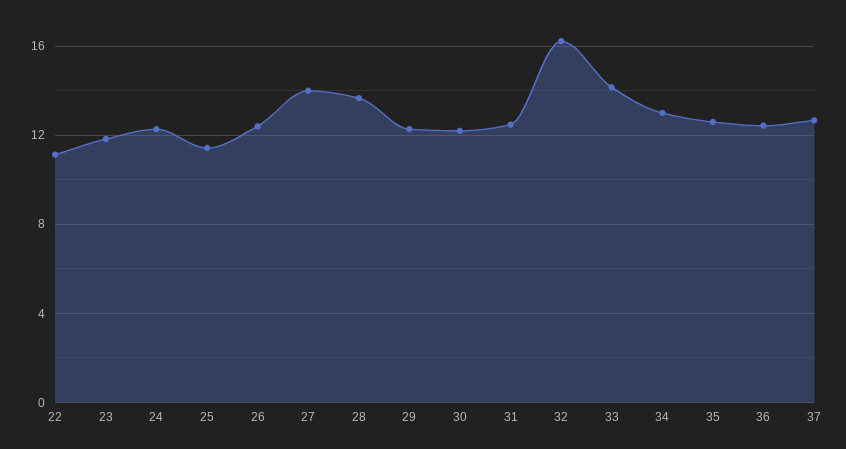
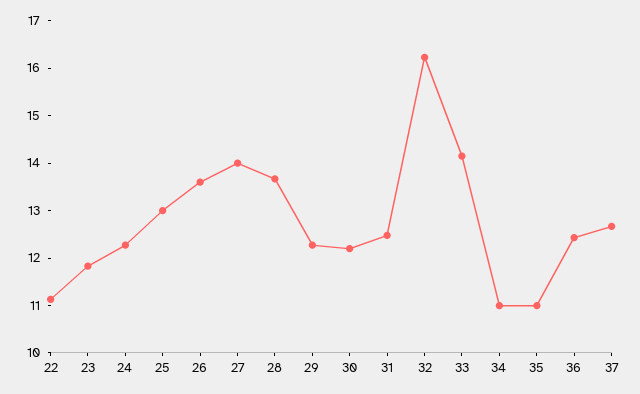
  {
    "22": 11.2,
    "23": 11.8,
    "24": 12.2,
-   "25": 11.5,
+   "25": 13,
-   "26": 12.5,
+   "26": 13.6,
    "27": 14,
    "28": 13.6,
    "29": 12.2,
    "30": 12.2,
    "31": 12.4,
    "32": 16.2,
    "33": 14.2,
-   "34": 13,
+   "34": 11,
-   "35": 12.5,
+   "35": 11,
    "36": 12.4,
    "37": 12.6
  }

